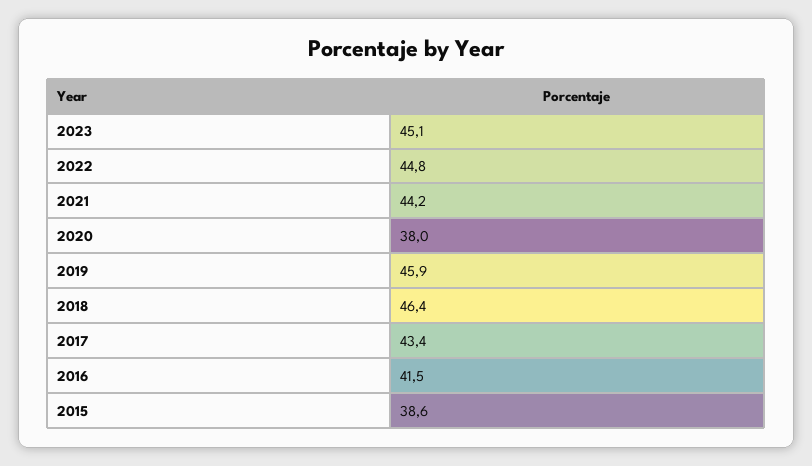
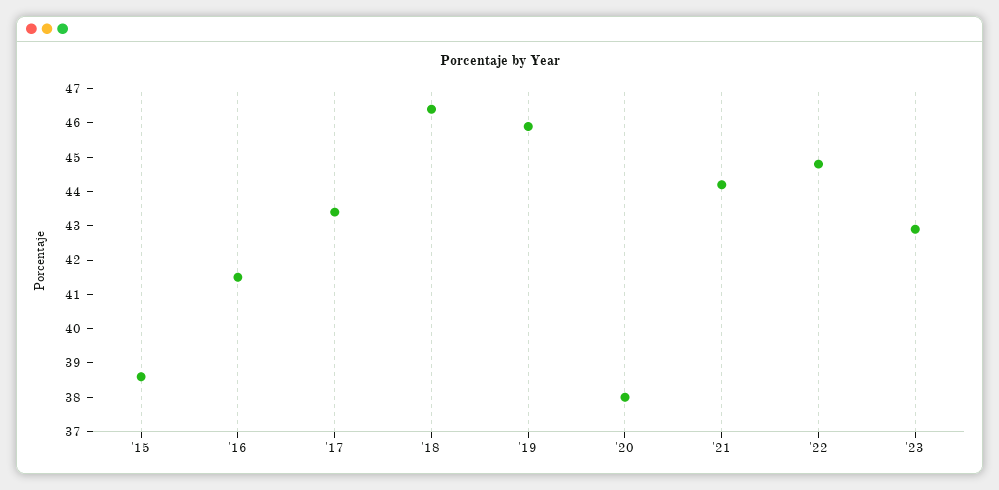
  {
-   "2023": 45.1,
+   "2023": 43,
    "2022": 44.8,
    "2021": 44.2,
    "2020": 38,
    "2019": 45.9,
    "2018": 46.4,
    "2017": 43.4,
    "2016": 41.5,
    "2015": 38.6
  }

